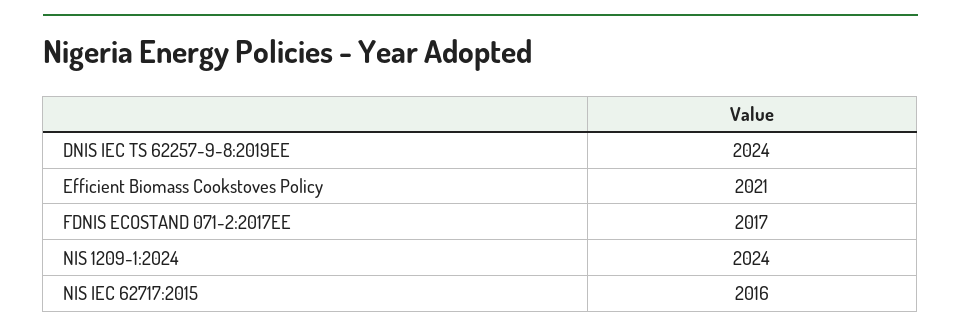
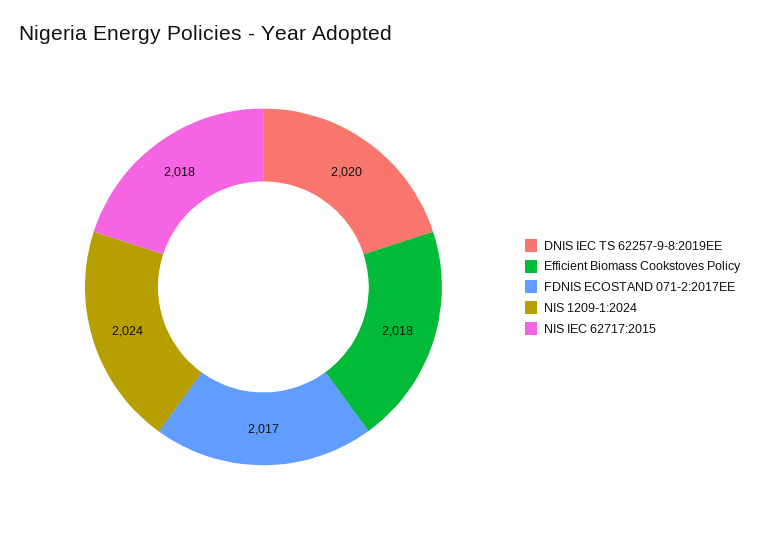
  {
-   "DNIS IEC TS 62257-9-8:2019EE": 2024,
+   "DNIS IEC TS 62257-9-8:2019EE": 2020,
-   "Efficient Biomass Cookstoves Policy": 2021,
+   "Efficient Biomass Cookstoves Policy": 2018,
    "FDNIS ECOSTAND 071-2:2017EE": 2017,
    "NIS 1209-1:2024": 2024,
-   "NIS IEC 62717:2015": 2016
+   "NIS IEC 62717:2015": 2018
  }

